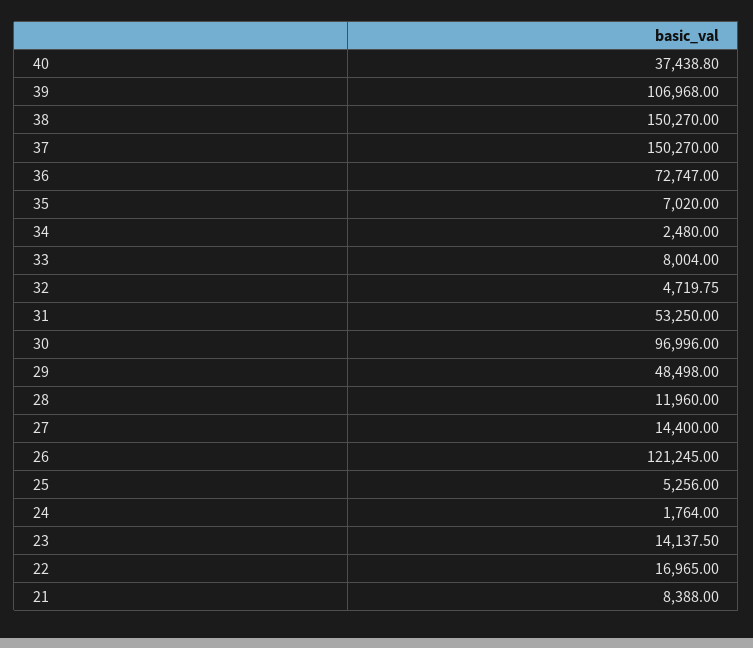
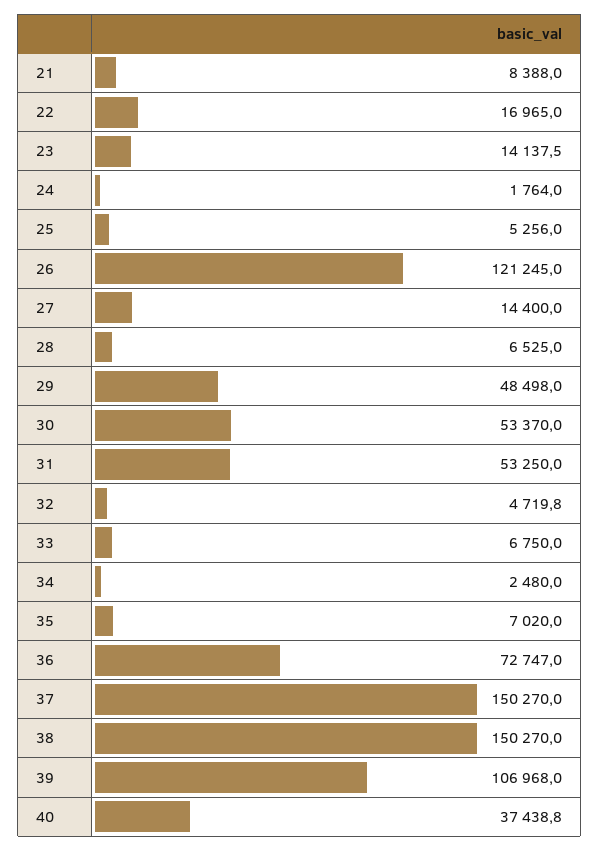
  {
    "40": 37438.8,
    "39": 106968,
    "38": 150270,
    "37": 150270,
    "36": 72747,
    "35": 7020,
    "34": 2480,
-   "33": 8004,
+   "33": 6750,
    "32": 4719.75,
    "31": 53250,
-   "30": 96996,
+   "30": 53370,
    "29": 48498,
-   "28": 11960,
+   "28": 6525,
    "27": 14400,
    "26": 121245,
    "25": 5256,
    "24": 1764,
    "23": 14137.5,
    "22": 16965,
    "21": 8388
  }

